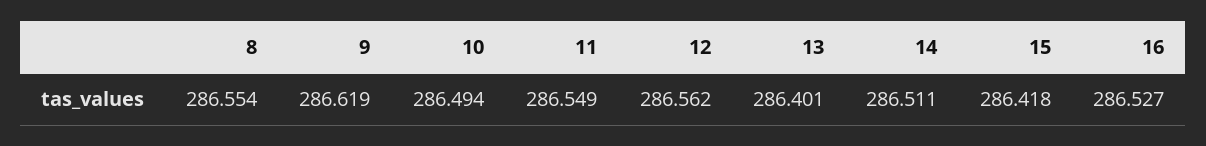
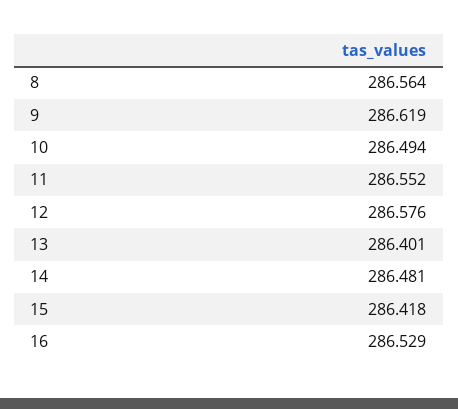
  {
-   "8": 286.554,
+   "8": 286.564,
    "9": 286.619,
    "10": 286.494,
-   "11": 286.549,
+   "11": 286.552,
-   "12": 286.562,
+   "12": 286.576,
    "13": 286.401,
-   "14": 286.511,
+   "14": 286.481,
    "15": 286.418,
-   "16": 286.527
+   "16": 286.529
  }

